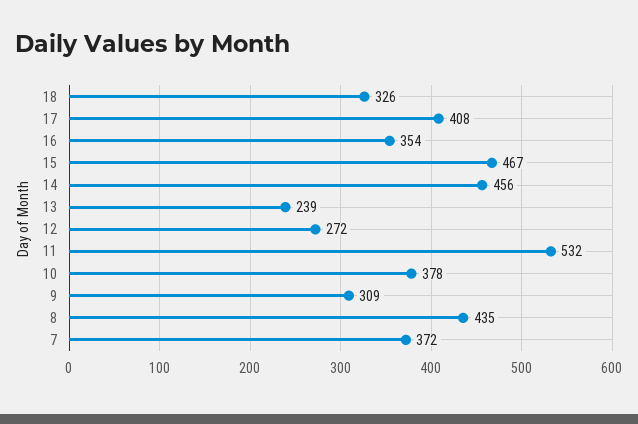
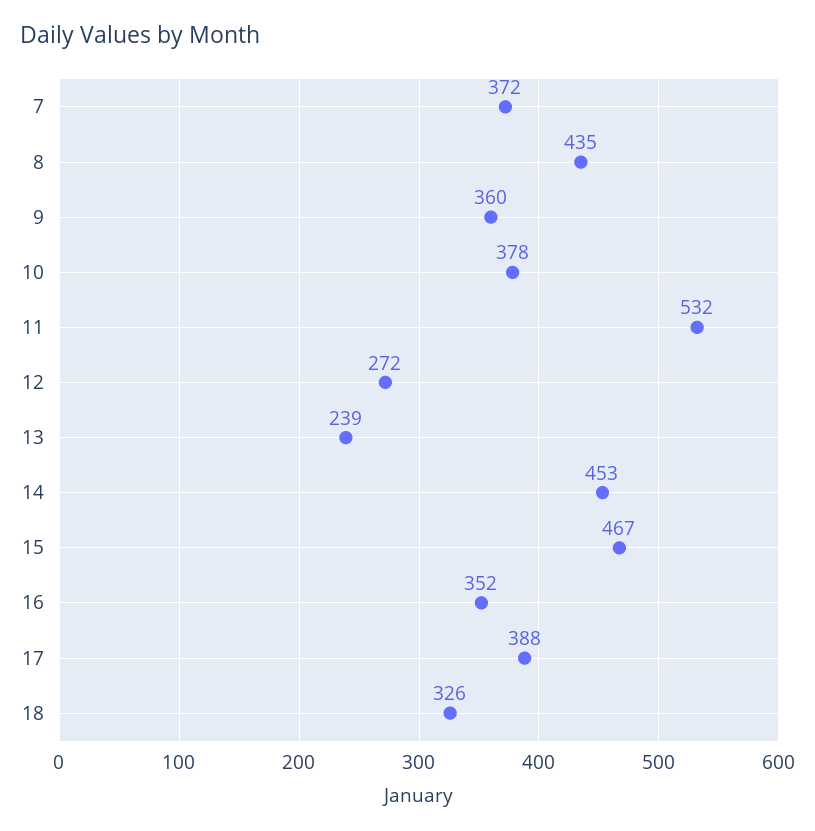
  {
    "18": 326,
-   "17": 408,
+   "17": 388,
-   "16": 354,
+   "16": 352,
    "15": 467,
-   "14": 456,
+   "14": 453,
    "13": 239,
    "12": 272,
    "11": 532,
    "10": 378,
-   "9": 309,
+   "9": 360,
    "8": 435,
    "7": 372
  }

